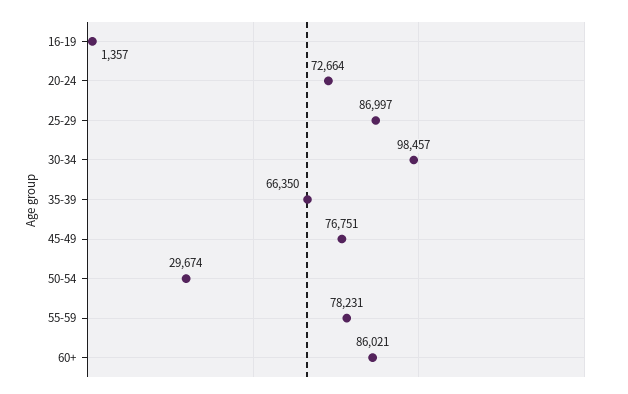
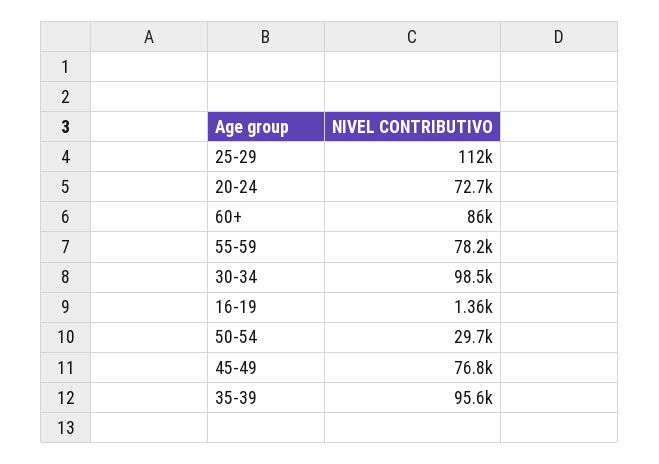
  {
    "16-19": 1357,
    "20-24": 72664,
-   "25-29": 86997,
+   "25-29": 112000,
    "30-34": 98457,
-   "35-39": 66350,
+   "35-39": 95600,
    "45-49": 76751,
    "50-54": 29674,
    "55-59": 78231,
    "60+": 86021
  }

